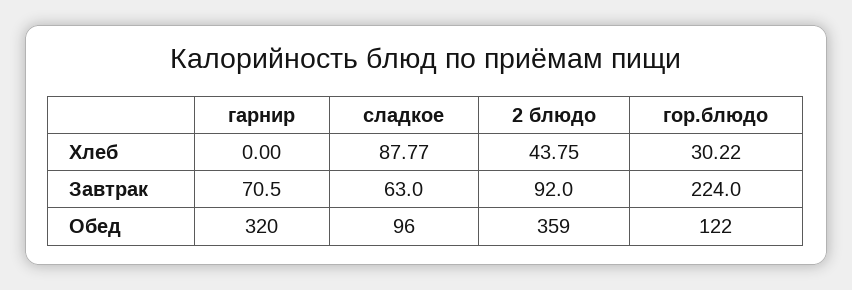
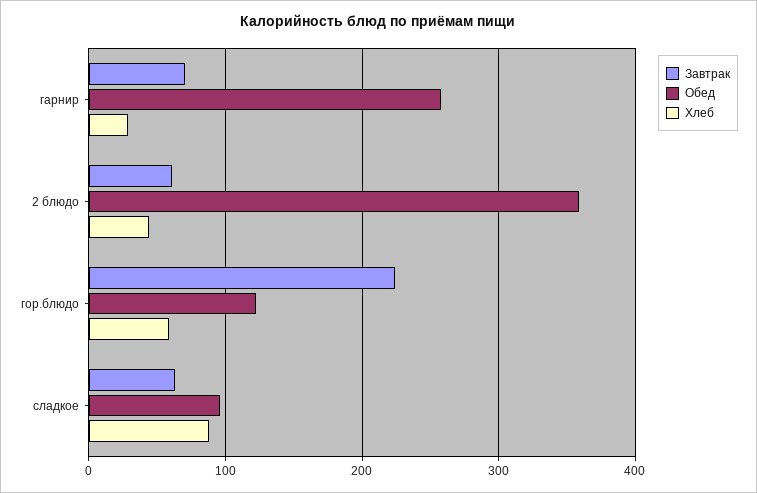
  {
    "Хлеб": {
-     "гарнир": 0,
+     "гарнир": 30,
      "сладкое": 87.77,
      "2 блюдо": 43.75,
-     "гор.блюдо": 30.22
+     "гор.блюдо": 60
    },
    "Завтрак": {
      "гарнир": 70.5,
      "сладкое": 63,
-     "2 блюдо": 92,
+     "2 блюдо": 60,
      "гор.блюдо": 224
    },
    "Обед": {
-     "гарнир": 320,
+     "гарнир": 260,
      "сладкое": 96,
      "2 блюдо": 359,
      "гор.блюдо": 122
    }
  }

